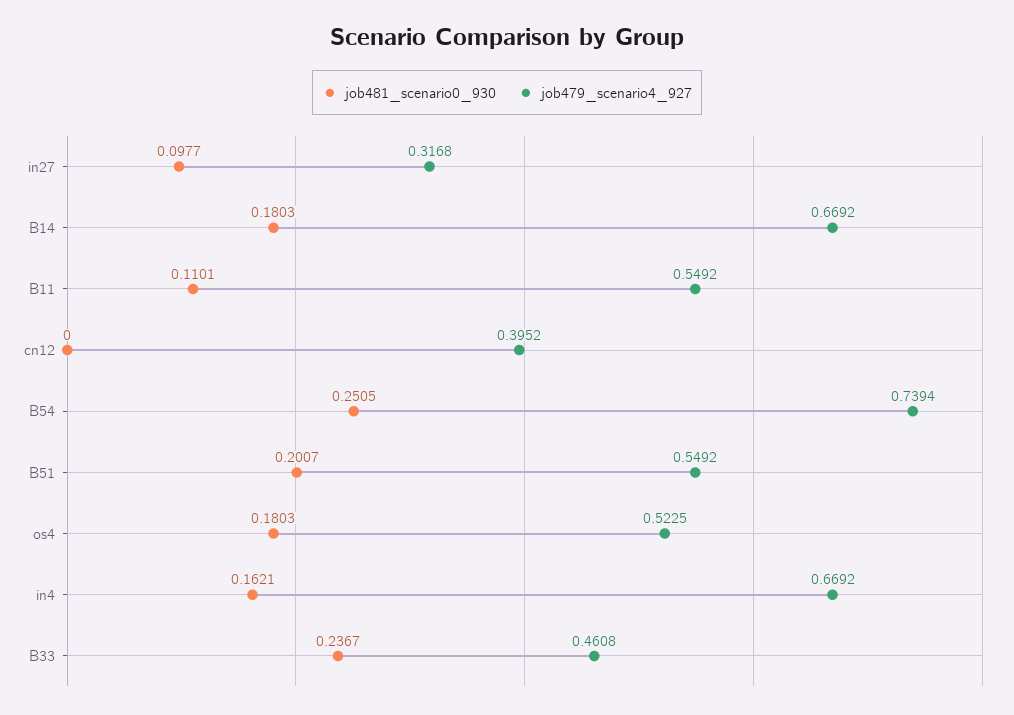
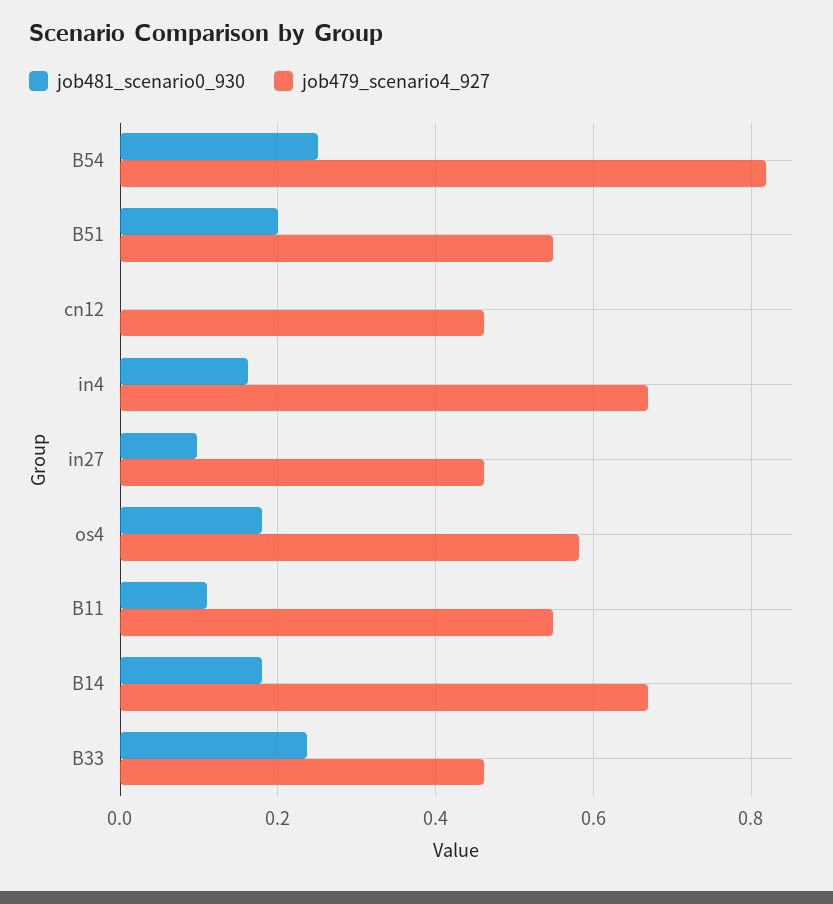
  {
    "job481_scenario0_930": {
      "in27": 0.0977,
      "B14": 0.1803,
      "B11": 0.1101,
      "cn12": 0,
      "B54": 0.2505,
      "B51": 0.2007,
      "os4": 0.1803,
      "in4": 0.1621,
      "B33": 0.2367
    },
    "job479_scenario4_927": {
-     "in27": 0.3168,
+     "in27": 0.46,
      "B14": 0.6692,
      "B11": 0.5492,
-     "cn12": 0.3952,
+     "cn12": 0.46,
-     "B54": 0.7394,
+     "B54": 0.82,
      "B51": 0.5492,
-     "os4": 0.5225,
+     "os4": 0.58,
      "in4": 0.6692,
      "B33": 0.4608
    }
  }

